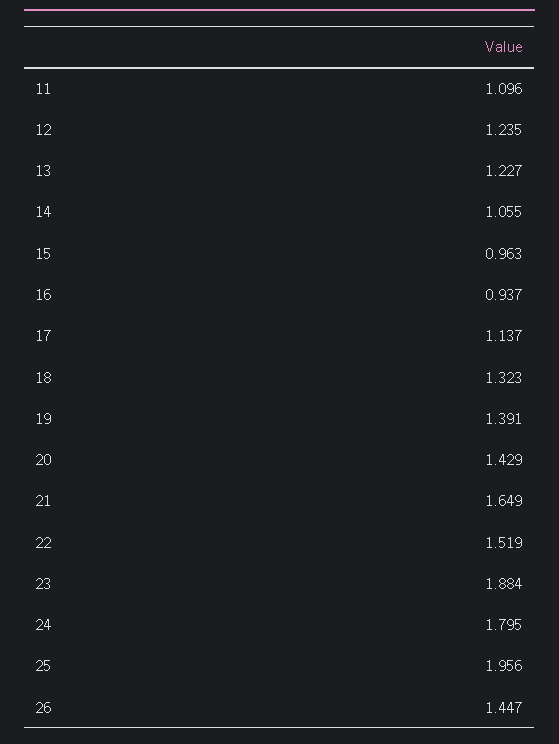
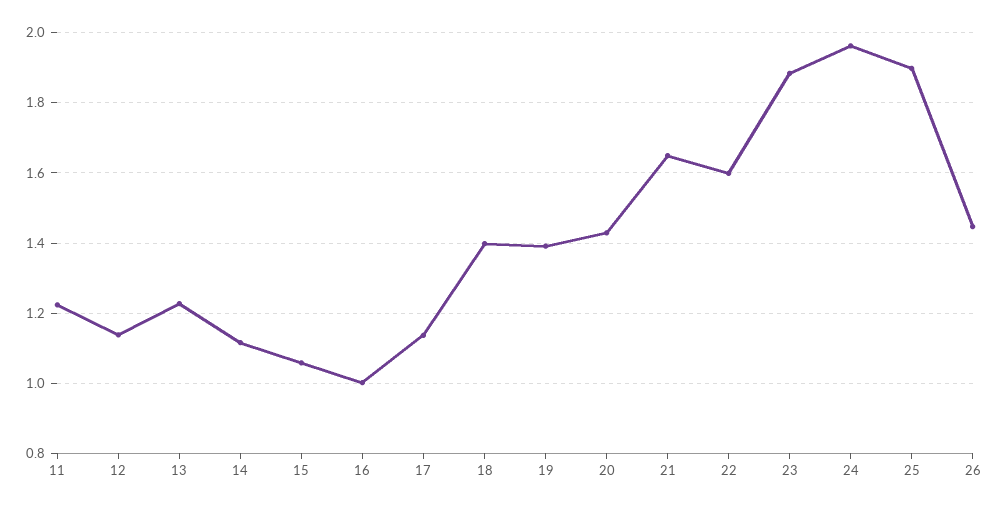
  {
-   "11": 1.096,
+   "11": 1.22,
-   "12": 1.235,
+   "12": 1.14,
    "13": 1.227,
-   "14": 1.055,
+   "14": 1.12,
-   "15": 0.963,
+   "15": 1.06,
-   "16": 0.937,
+   "16": 1,
    "17": 1.137,
-   "18": 1.323,
+   "18": 1.4,
    "19": 1.391,
    "20": 1.429,
    "21": 1.649,
-   "22": 1.519,
+   "22": 1.6,
    "23": 1.884,
-   "24": 1.795,
+   "24": 1.96,
-   "25": 1.956,
+   "25": 1.9,
    "26": 1.447
  }

